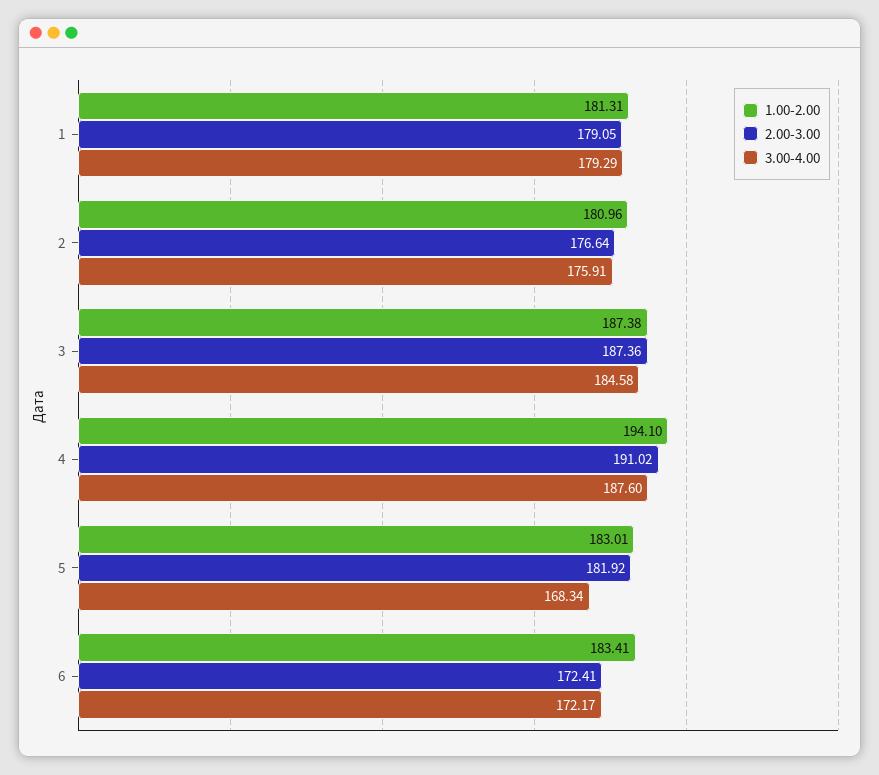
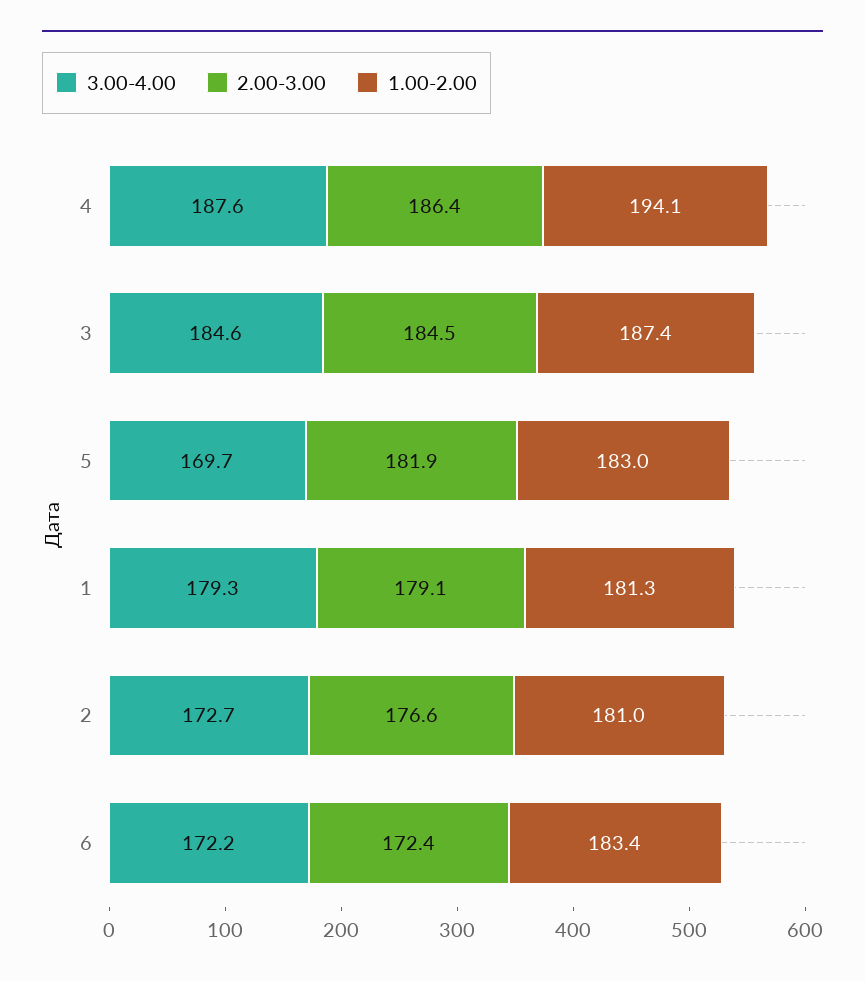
  {
    "1.00-2.00": {
      "1": 181.31,
      "2": 180.96,
      "3": 187.38,
      "4": 194.1,
      "5": 183.01,
      "6": 183.41
    },
    "2.00-3.00": {
      "1": 179.05,
      "2": 176.64,
-     "3": 187.36,
+     "3": 184.5,
-     "4": 191.02,
+     "4": 186.4,
      "5": 181.92,
      "6": 172.41
    },
    "3.00-4.00": {
      "1": 179.29,
-     "2": 175.91,
+     "2": 172.7,
      "3": 184.58,
      "4": 187.6,
-     "5": 168.34,
+     "5": 169.7,
      "6": 172.17
    }
  }

